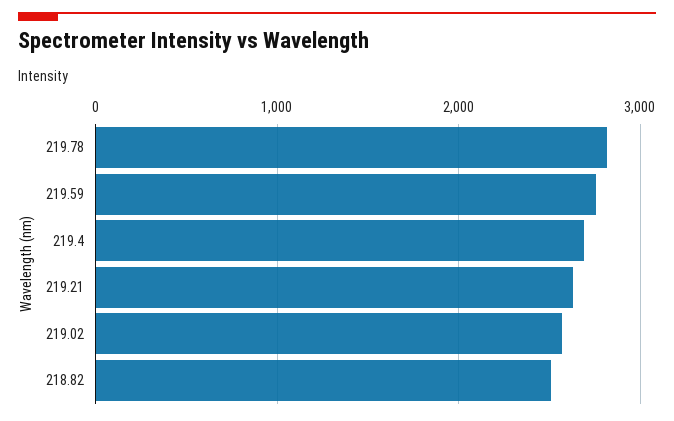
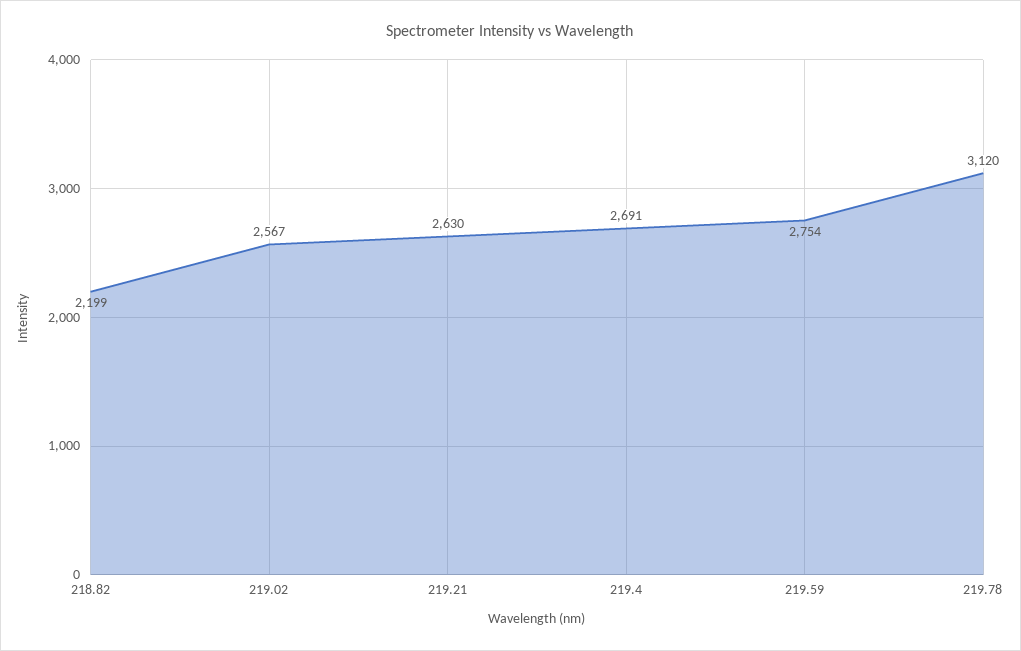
  {
-   "219.78": 2800,
+   "219.78": 3120,
    "219.59": 2754,
    "219.4": 2691,
    "219.21": 2630,
    "219.02": 2567,
-   "218.82": 2500
+   "218.82": 2199
  }

